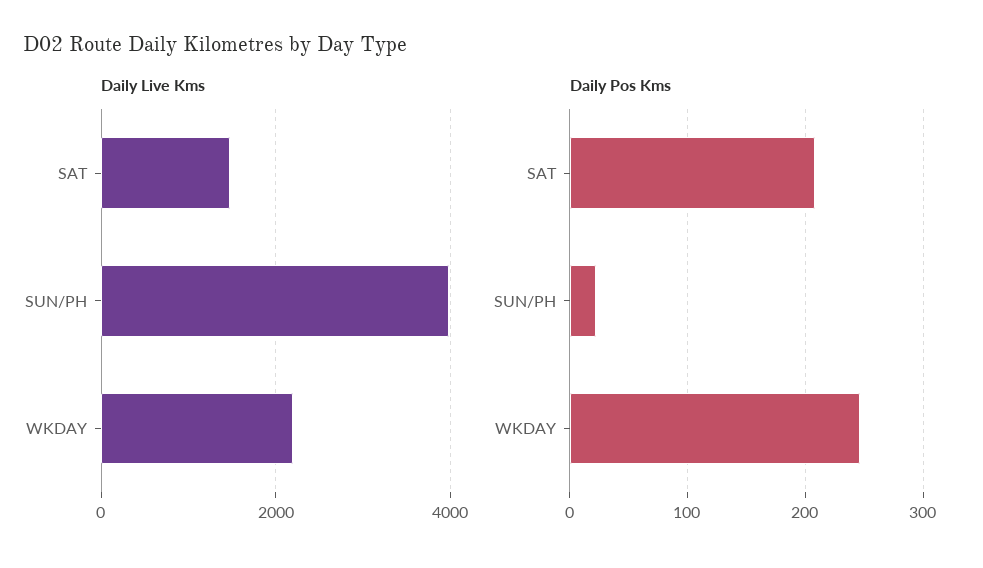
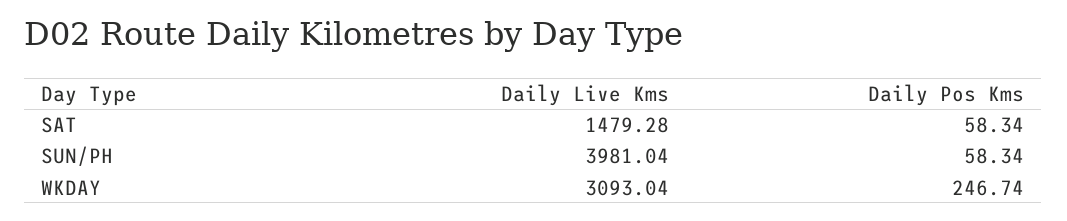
  {
    "Daily Live Kms": {
      "SAT": 1479.28,
      "SUN/PH": 3981.04,
-     "WKDAY": 2200
+     "WKDAY": 3093.04
    },
    "Daily Pos Kms": {
-     "SAT": 210,
+     "SAT": 58.34,
-     "SUN/PH": 20,
+     "SUN/PH": 58.34,
      "WKDAY": 246.74
    }
  }

